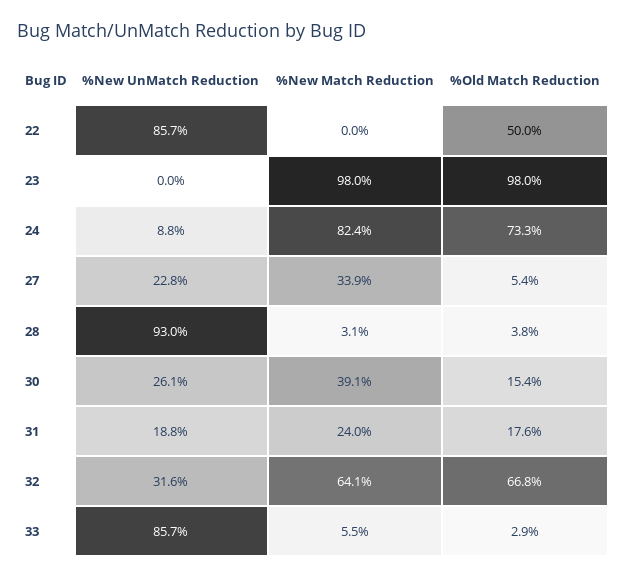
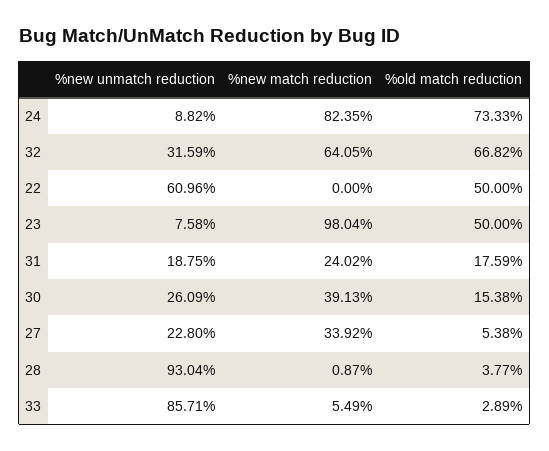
  {
    "%New UnMatch Reduction": {
-     "22": 85.7,
+     "22": 60.96,
-     "23": 0,
+     "23": 7.58,
      "24": 8.82,
      "27": 22.8,
      "28": 93.04,
      "30": 26.09,
      "31": 18.75,
      "32": 31.59,
      "33": 85.71
    },
    "%New Match Reduction": {
      "22": 0,
      "23": 98.04,
      "24": 82.35,
      "27": 33.92,
-     "28": 3.1,
+     "28": 0.87,
      "30": 39.13,
      "31": 24.02,
      "32": 64.05,
      "33": 5.49
    },
    "%Old Match Reduction": {
      "22": 50,
-     "23": 98,
+     "23": 50,
      "24": 73.33,
      "27": 5.38,
      "28": 3.77,
      "30": 15.38,
      "31": 17.59,
      "32": 66.82,
      "33": 2.89
    }
  }

